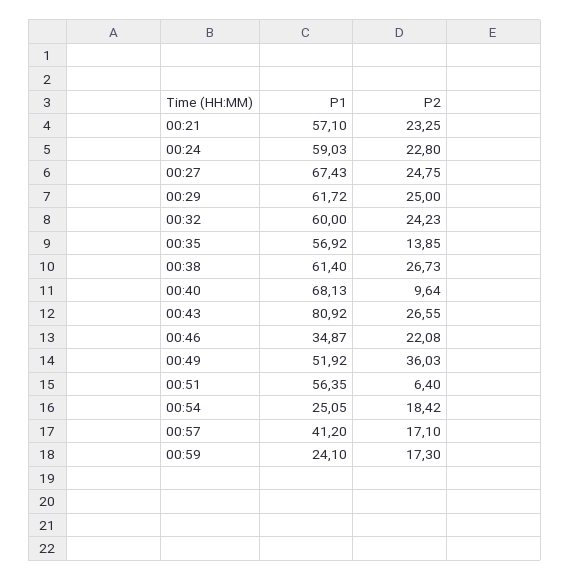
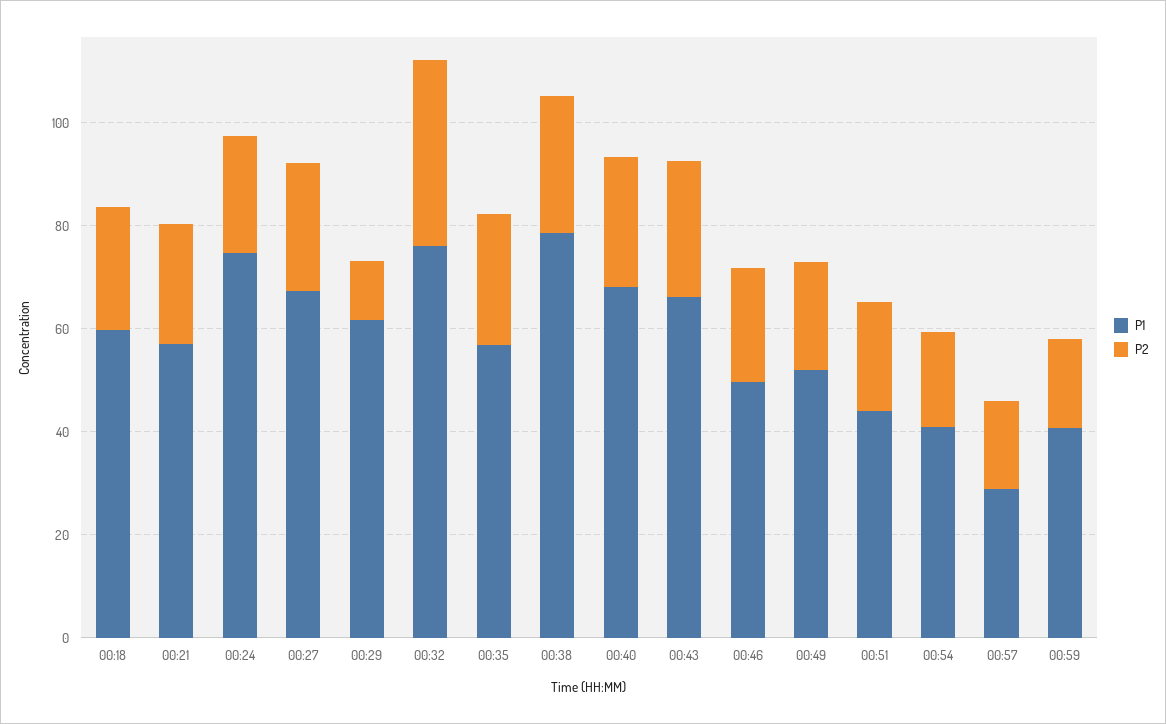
  {
    "P1": {
      "00:21": 57.1,
-     "00:24": 59.03,
+     "00:24": 75,
      "00:27": 67.43,
      "00:29": 61.72,
-     "00:32": 60,
+     "00:32": 75,
      "00:35": 56.92,
-     "00:38": 61.4,
+     "00:38": 80,
      "00:40": 68.13,
-     "00:43": 80.92,
+     "00:43": 65,
-     "00:46": 34.87,
+     "00:46": 50,
      "00:49": 51.92,
-     "00:51": 56.35,
+     "00:51": 45,
-     "00:54": 25.05,
+     "00:54": 40,
-     "00:57": 41.2,
+     "00:57": 30,
-     "00:59": 24.1
+     "00:59": 40,
+     "00:18": 60
    },
    "P2": {
      "00:21": 23.25,
      "00:24": 22.8,
      "00:27": 24.75,
-     "00:29": 25,
+     "00:29": 10,
-     "00:32": 24.23,
+     "00:32": 35,
-     "00:35": 13.85,
+     "00:35": 25,
      "00:38": 26.73,
-     "00:40": 9.64,
+     "00:40": 25,
      "00:43": 26.55,
      "00:46": 22.08,
-     "00:49": 36.03,
+     "00:49": 20,
-     "00:51": 6.4,
+     "00:51": 20,
      "00:54": 18.42,
      "00:57": 17.1,
-     "00:59": 17.3
+     "00:59": 17.3,
+     "00:18": 25
    }
  }

